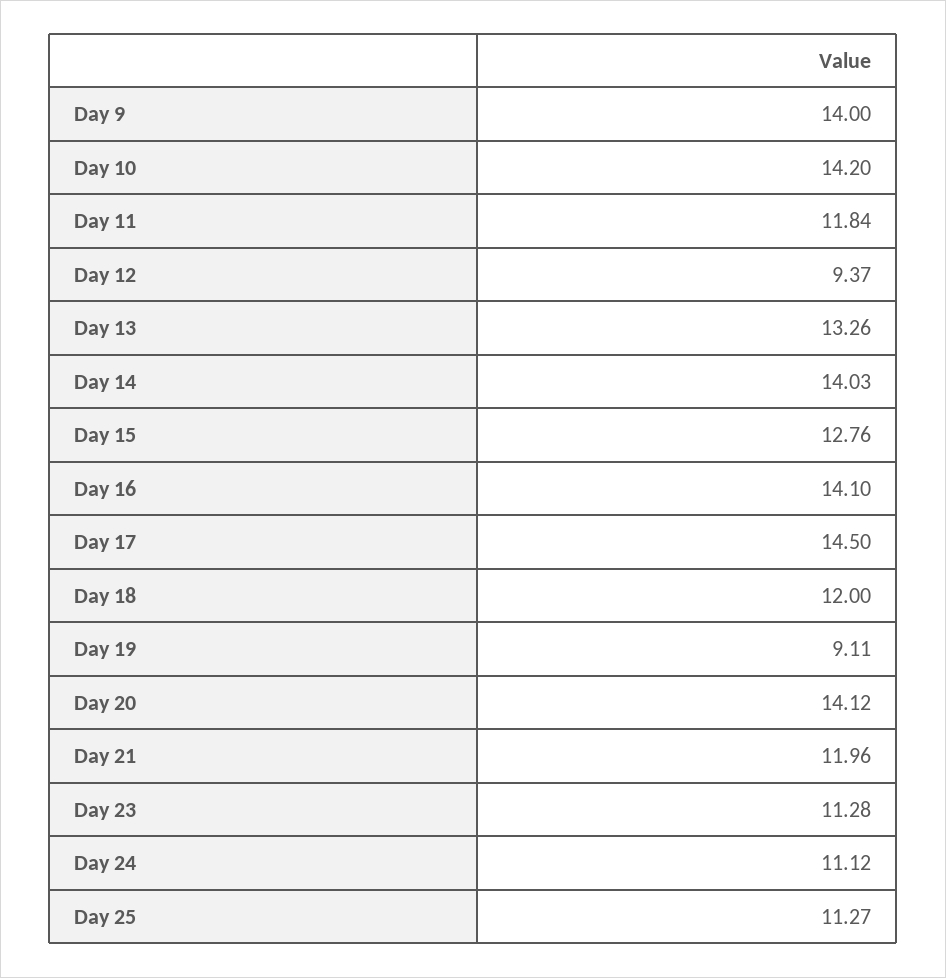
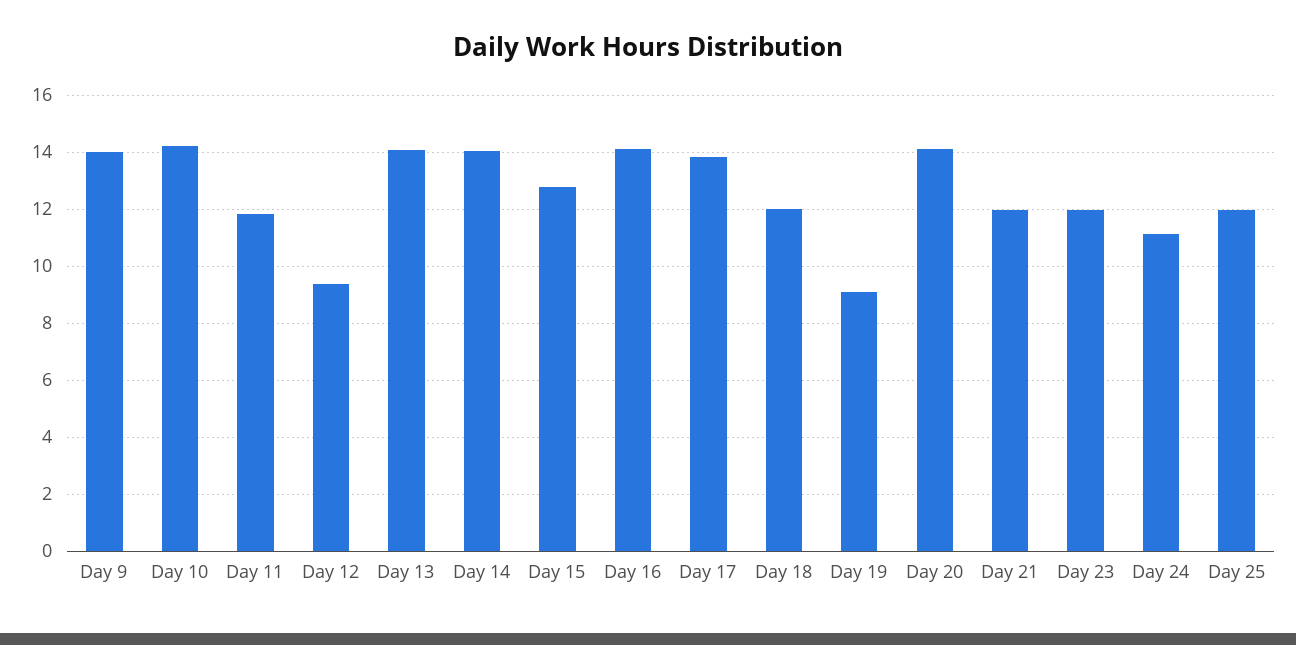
  {
    "Day 9": 14,
    "Day 10": 14.2,
    "Day 11": 11.84,
    "Day 12": 9.37,
-   "Day 13": 13.26,
+   "Day 13": 14,
    "Day 14": 14.03,
    "Day 15": 12.76,
    "Day 16": 14.1,
-   "Day 17": 14.5,
+   "Day 17": 13.75,
    "Day 18": 12,
    "Day 19": 9.11,
    "Day 20": 14.12,
    "Day 21": 11.96,
-   "Day 23": 11.28,
+   "Day 23": 12,
    "Day 24": 11.12,
-   "Day 25": 11.27
+   "Day 25": 12
  }

